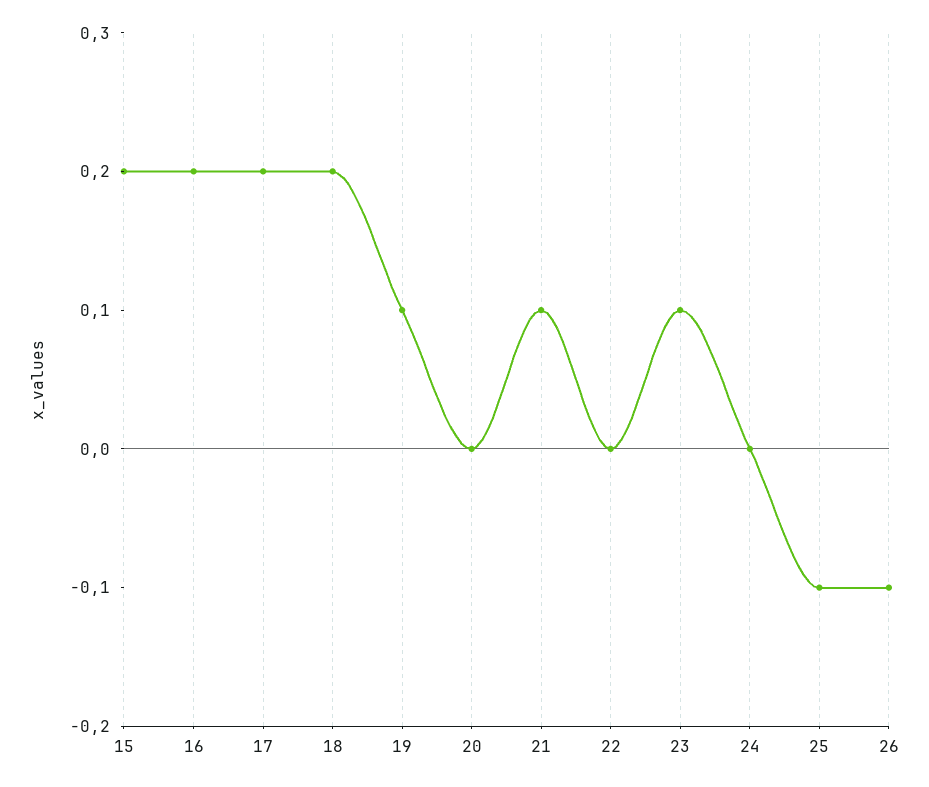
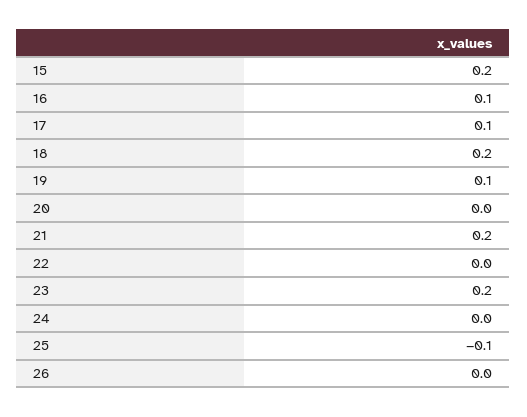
  {
    "15": 0.2,
-   "16": 0.2,
+   "16": 0.1,
-   "17": 0.2,
+   "17": 0.1,
    "18": 0.2,
    "19": 0.1,
    "20": 0,
-   "21": 0.1,
+   "21": 0.2,
    "22": 0,
-   "23": 0.1,
+   "23": 0.2,
    "24": 0,
    "25": -0.1,
-   "26": -0.1
+   "26": 0
  }

